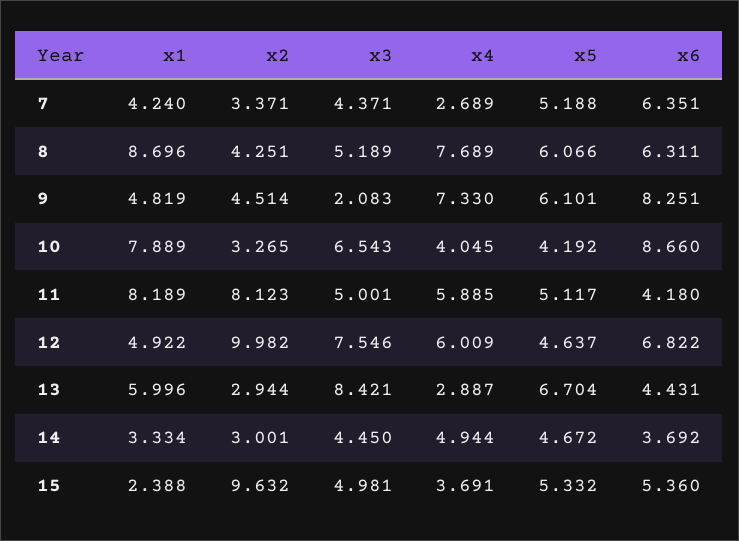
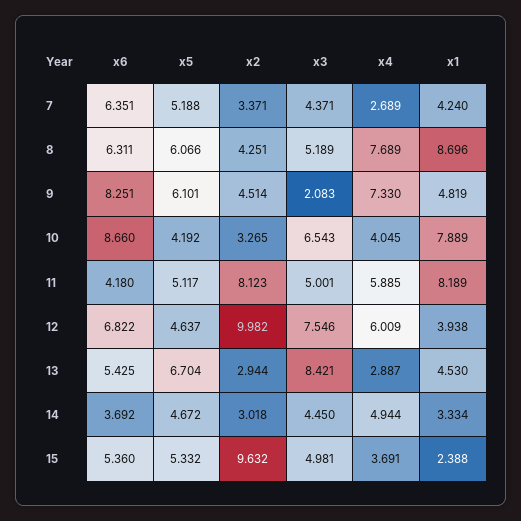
  {
    "x1": {
      "7": 4.24,
      "8": 8.696,
      "9": 4.819,
      "10": 7.889,
      "11": 8.189,
-     "12": 4.922,
+     "12": 3.938,
-     "13": 5.996,
+     "13": 4.53,
      "14": 3.334,
      "15": 2.388
    },
    "x2": {
      "7": 3.371,
      "8": 4.251,
      "9": 4.514,
      "10": 3.265,
      "11": 8.123,
      "12": 9.982,
      "13": 2.944,
-     "14": 3.001,
+     "14": 3.018,
      "15": 9.632
    },
    "x3": {
      "7": 4.371,
      "8": 5.189,
      "9": 2.083,
      "10": 6.543,
      "11": 5.001,
      "12": 7.546,
      "13": 8.421,
      "14": 4.45,
      "15": 4.981
    },
    "x4": {
      "7": 2.689,
      "8": 7.689,
      "9": 7.33,
      "10": 4.045,
      "11": 5.885,
      "12": 6.009,
      "13": 2.887,
      "14": 4.944,
      "15": 3.691
    },
    "x5": {
      "7": 5.188,
      "8": 6.066,
      "9": 6.101,
      "10": 4.192,
      "11": 5.117,
      "12": 4.637,
      "13": 6.704,
      "14": 4.672,
      "15": 5.332
    },
    "x6": {
      "7": 6.351,
      "8": 6.311,
      "9": 8.251,
      "10": 8.66,
      "11": 4.18,
      "12": 6.822,
-     "13": 4.431,
+     "13": 5.425,
      "14": 3.692,
      "15": 5.36
    }
  }

